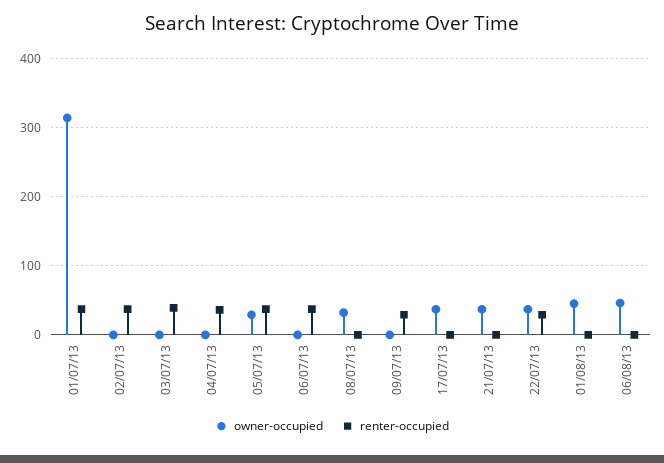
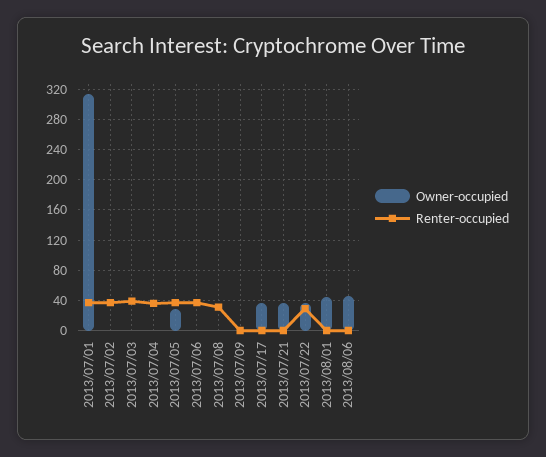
  {
    "owner-occupied": {
      "01/07/13": 310,
      "02/07/13": 0,
      "03/07/13": 0,
      "04/07/13": 0,
      "05/07/13": 30,
      "06/07/13": 0,
-     "08/07/13": 30,
+     "08/07/13": 0,
      "09/07/13": 0,
      "17/07/13": 40,
      "21/07/13": 40,
      "22/07/13": 40,
      "01/08/13": 50,
      "06/08/13": 50
    },
    "renter-occupied": {
      "01/07/13": 40,
      "02/07/13": 40,
      "03/07/13": 40,
      "04/07/13": 40,
      "05/07/13": 40,
      "06/07/13": 40,
-     "08/07/13": 0,
+     "08/07/13": 30,
-     "09/07/13": 30,
+     "09/07/13": 0,
      "17/07/13": 0,
      "21/07/13": 0,
      "22/07/13": 30,
      "01/08/13": 0,
      "06/08/13": 0
    }
  }

